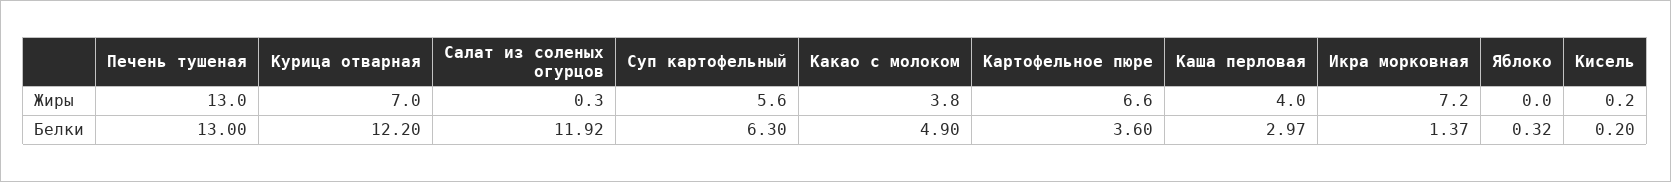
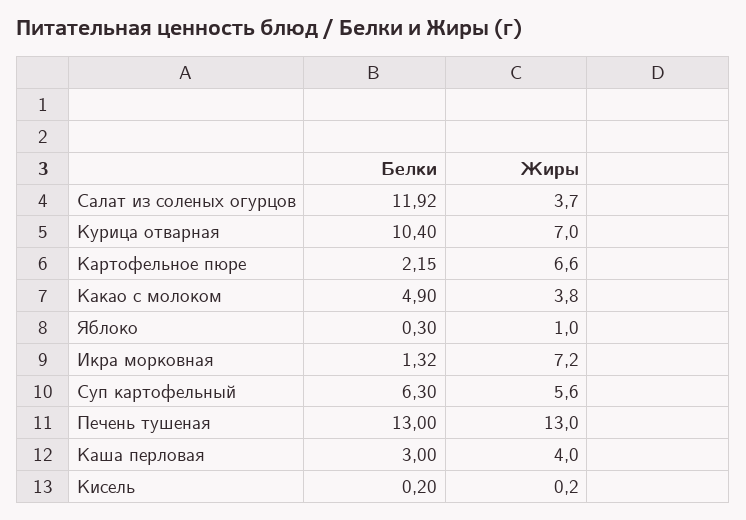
  {
    "Печень тушеная": {
      "Жиры": 13,
      "Белки": 13
    },
    "Курица отварная": {
      "Жиры": 7,
-     "Белки": 12.2
+     "Белки": 10.4
    },
    "Салат из соленых огурцов": {
-     "Жиры": 0.3,
+     "Жиры": 3.7,
      "Белки": 11.92
    },
    "Суп картофельный": {
      "Жиры": 5.6,
      "Белки": 6.3
    },
    "Какао с молоком": {
      "Жиры": 3.8,
      "Белки": 4.9
    },
    "Картофельное пюре": {
      "Жиры": 6.6,
-     "Белки": 3.6
+     "Белки": 2.15
    },
    "Каша перловая": {
      "Жиры": 4,
-     "Белки": 2.97
+     "Белки": 3
    },
    "Икра морковная": {
      "Жиры": 7.2,
-     "Белки": 1.37
+     "Белки": 1.32
    },
    "Яблоко": {
-     "Жиры": 0,
+     "Жиры": 1,
-     "Белки": 0.32
+     "Белки": 0.3
    },
    "Кисель": {
      "Жиры": 0.2,
      "Белки": 0.2
    }
  }

